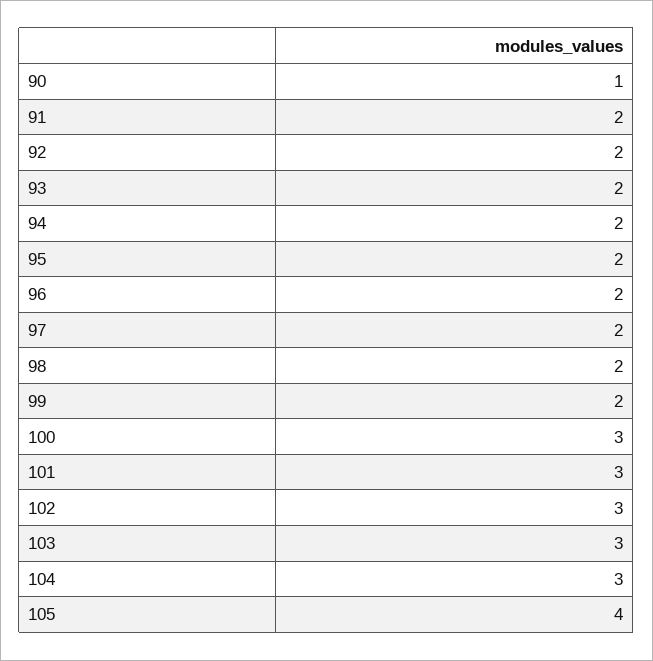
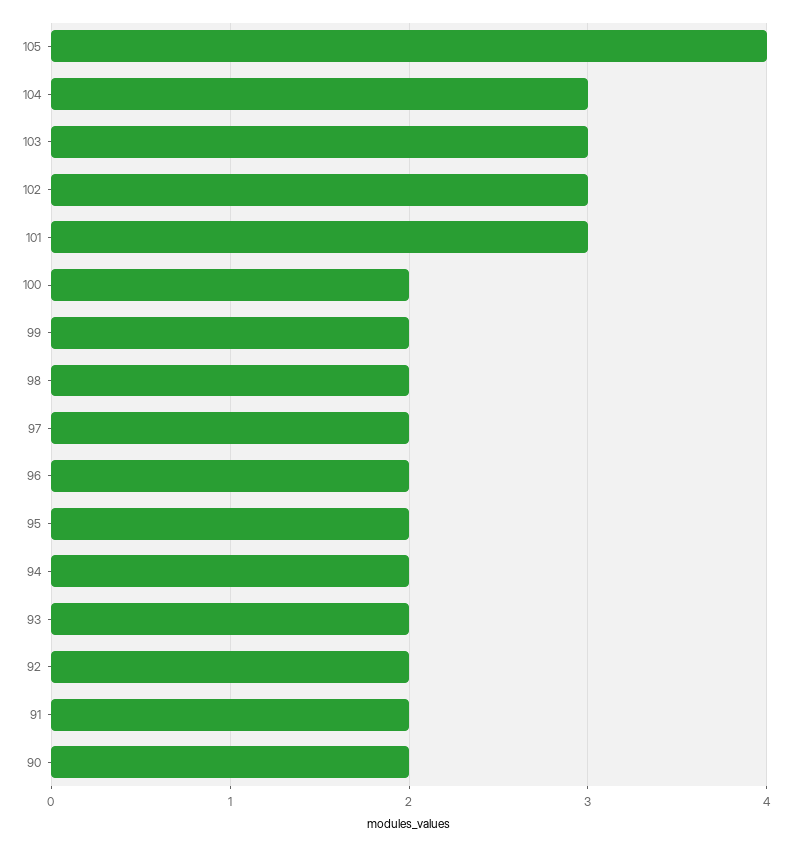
  {
-   "90": 1,
+   "90": 2,
    "91": 2,
    "92": 2,
    "93": 2,
    "94": 2,
    "95": 2,
    "96": 2,
    "97": 2,
    "98": 2,
    "99": 2,
-   "100": 3,
+   "100": 2,
    "101": 3,
    "102": 3,
    "103": 3,
    "104": 3,
    "105": 4
  }

